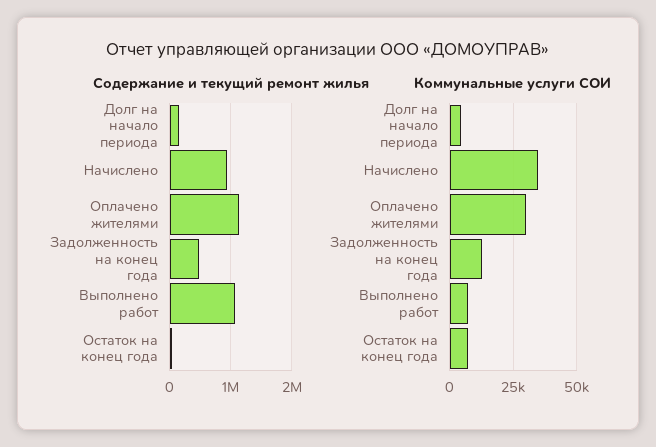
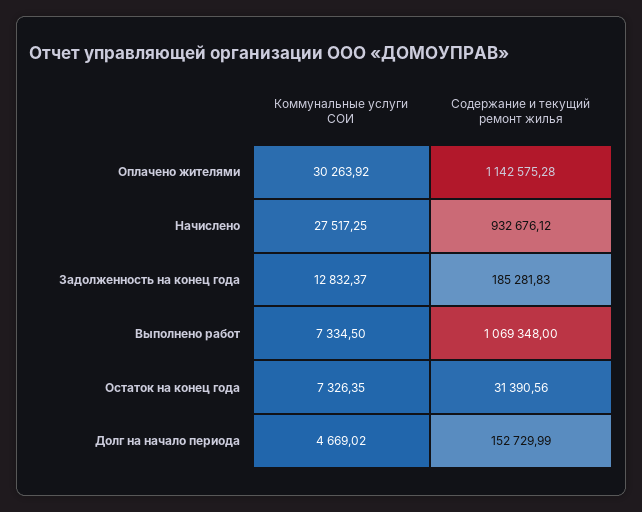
  {
    "Содержание и текущий ремонт жилья": {
      "Долг на начало периода": 152729.99,
      "Начислено": 932676.12,
      "Оплачено жителями": 1142575.28,
-     "Задолженность на конец года": 500000,
+     "Задолженность на конец года": 185281.83,
      "Выполнено работ": 1069348,
      "Остаток на конец года": 31390.56
    },
    "Коммунальные услуги СОИ": {
      "Долг на начало периода": 4669.02,
-     "Начислено": 35000,
+     "Начислено": 27517.25,
      "Оплачено жителями": 30263.92,
      "Задолженность на конец года": 12832.37,
      "Выполнено работ": 7334.5,
      "Остаток на конец года": 7326.35
    }
  }

